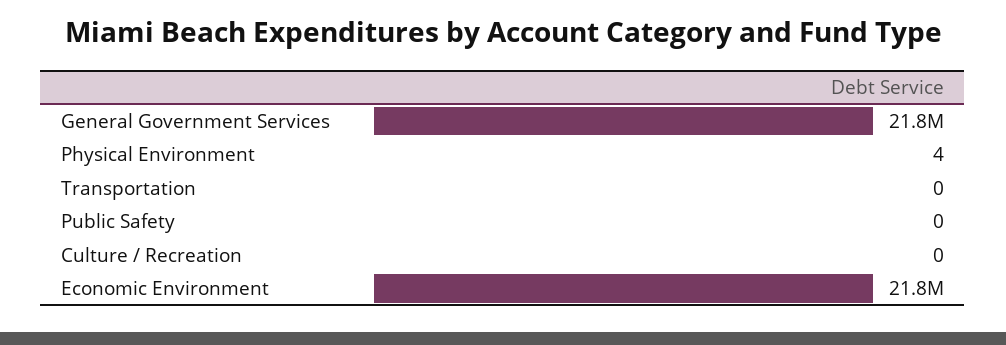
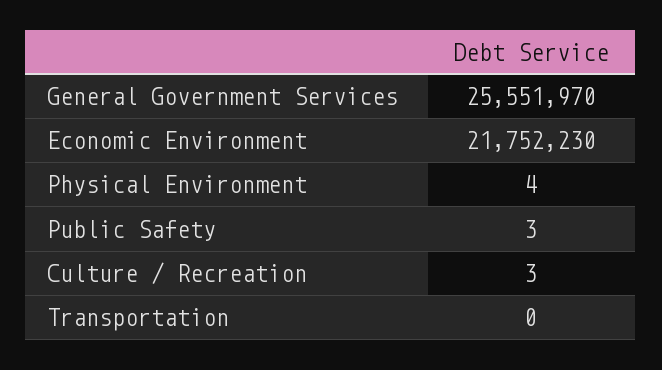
  {
-   "General Government Services": 21800000,
+   "General Government Services": 25551970,
    "Physical Environment": 4,
    "Transportation": 0,
-   "Public Safety": 0,
+   "Public Safety": 3,
-   "Culture / Recreation": 0,
+   "Culture / Recreation": 3,
    "Economic Environment": 21752230
  }

